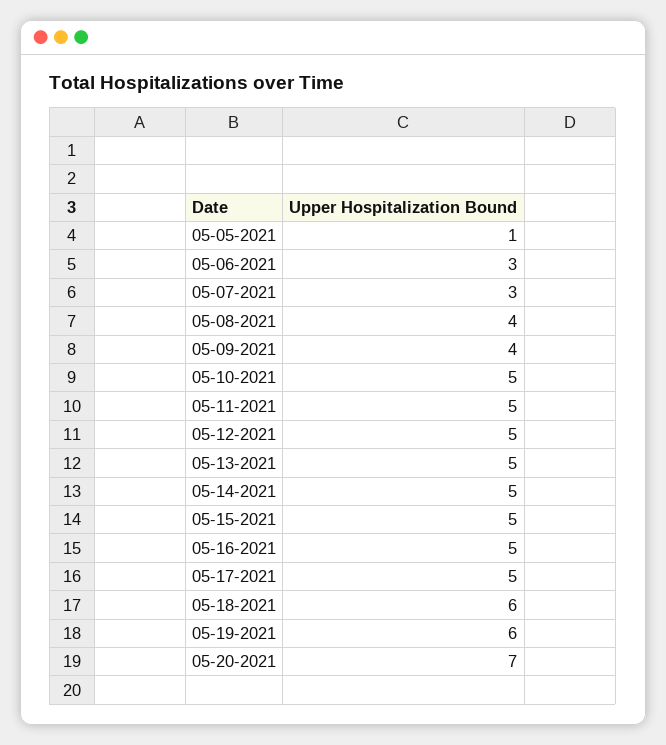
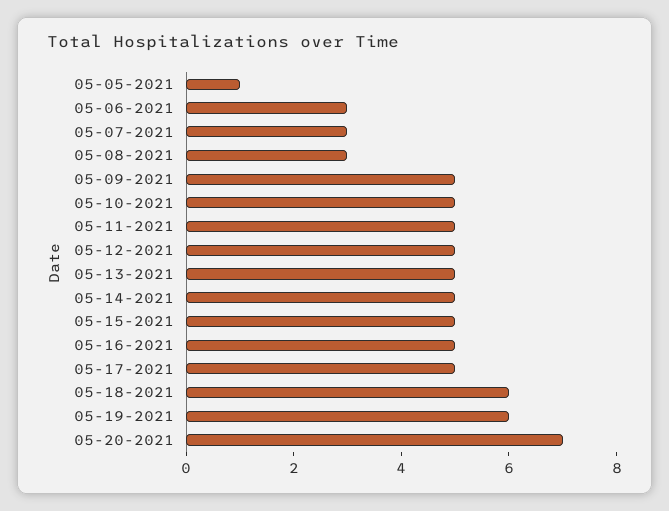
  {
    "05-05-2021": 1,
    "05-06-2021": 3,
    "05-07-2021": 3,
-   "05-08-2021": 4,
+   "05-08-2021": 3,
-   "05-09-2021": 4,
+   "05-09-2021": 5,
    "05-10-2021": 5,
    "05-11-2021": 5,
    "05-12-2021": 5,
    "05-13-2021": 5,
    "05-14-2021": 5,
    "05-15-2021": 5,
    "05-16-2021": 5,
    "05-17-2021": 5,
    "05-18-2021": 6,
    "05-19-2021": 6,
    "05-20-2021": 7
  }

